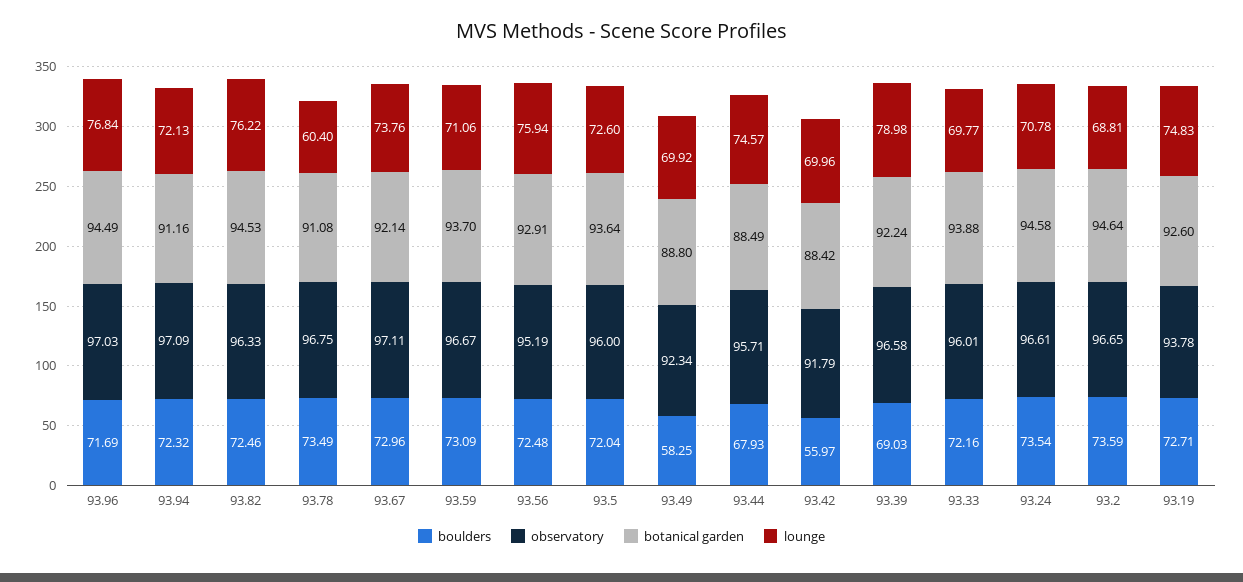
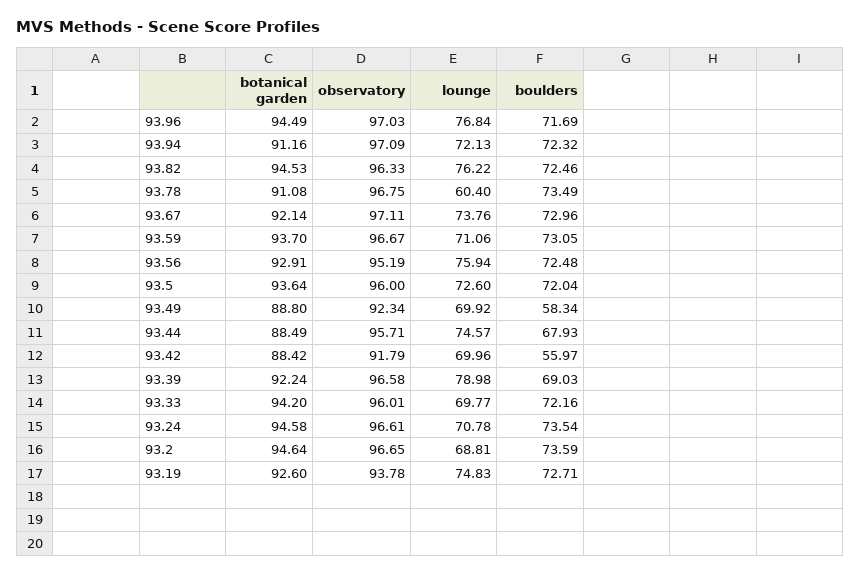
  {
    "boulders": {
      "93.96": 71.69,
      "93.94": 72.32,
      "93.82": 72.46,
      "93.78": 73.49,
      "93.67": 72.96,
-     "93.59": 73.09,
+     "93.59": 73.05,
      "93.56": 72.48,
      "93.5": 72.04,
-     "93.49": 58.25,
+     "93.49": 58.34,
      "93.44": 67.93,
      "93.42": 55.97,
      "93.39": 69.03,
      "93.33": 72.16,
      "93.24": 73.54,
      "93.2": 73.59,
      "93.19": 72.71
    },
    "observatory": {
      "93.96": 97.03,
      "93.94": 97.09,
      "93.82": 96.33,
      "93.78": 96.75,
      "93.67": 97.11,
      "93.59": 96.67,
      "93.56": 95.19,
      "93.5": 96,
      "93.49": 92.34,
      "93.44": 95.71,
      "93.42": 91.79,
      "93.39": 96.58,
      "93.33": 96.01,
      "93.24": 96.61,
      "93.2": 96.65,
      "93.19": 93.78
    },
    "botanical garden": {
      "93.96": 94.49,
      "93.94": 91.16,
      "93.82": 94.53,
      "93.78": 91.08,
      "93.67": 92.14,
      "93.59": 93.7,
      "93.56": 92.91,
      "93.5": 93.64,
      "93.49": 88.8,
      "93.44": 88.49,
      "93.42": 88.42,
      "93.39": 92.24,
-     "93.33": 93.88,
+     "93.33": 94.2,
      "93.24": 94.58,
      "93.2": 94.64,
      "93.19": 92.6
    },
    "lounge": {
      "93.96": 76.84,
      "93.94": 72.13,
      "93.82": 76.22,
      "93.78": 60.4,
      "93.67": 73.76,
      "93.59": 71.06,
      "93.56": 75.94,
      "93.5": 72.6,
      "93.49": 69.92,
      "93.44": 74.57,
      "93.42": 69.96,
      "93.39": 78.98,
      "93.33": 69.77,
      "93.24": 70.78,
      "93.2": 68.81,
      "93.19": 74.83
    }
  }

